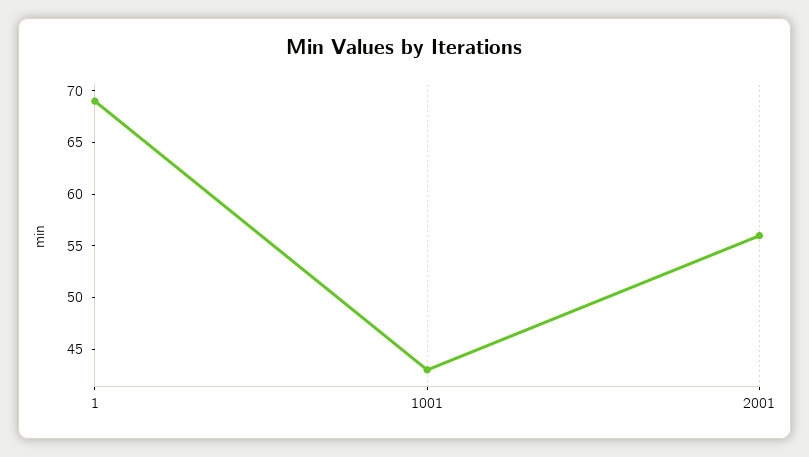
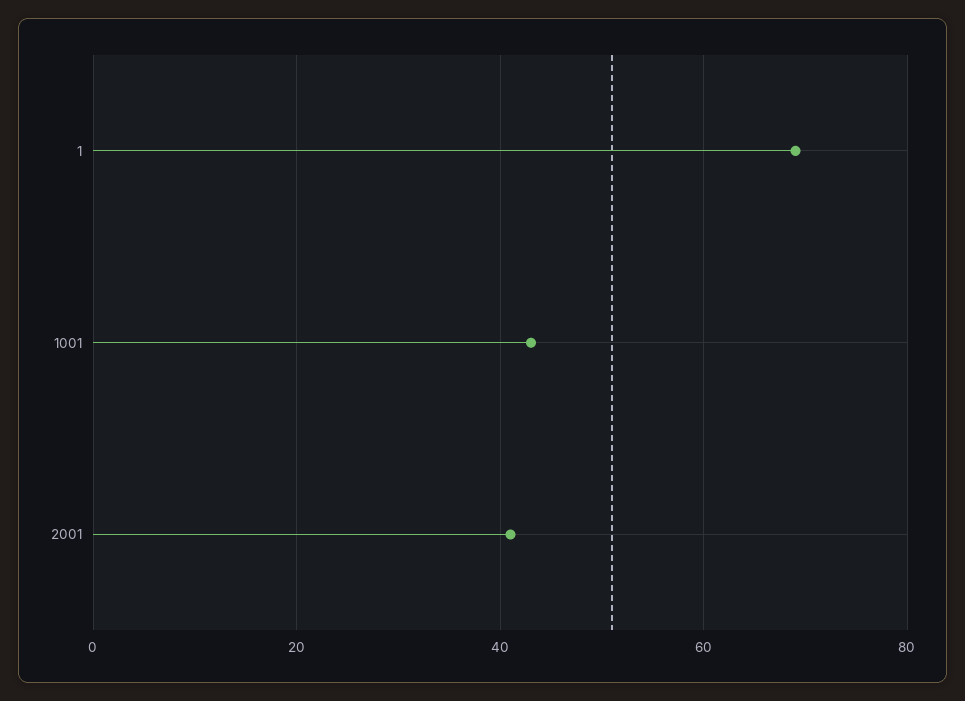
  {
    "1": 69,
    "1001": 43,
-   "2001": 56
+   "2001": 40
  }

